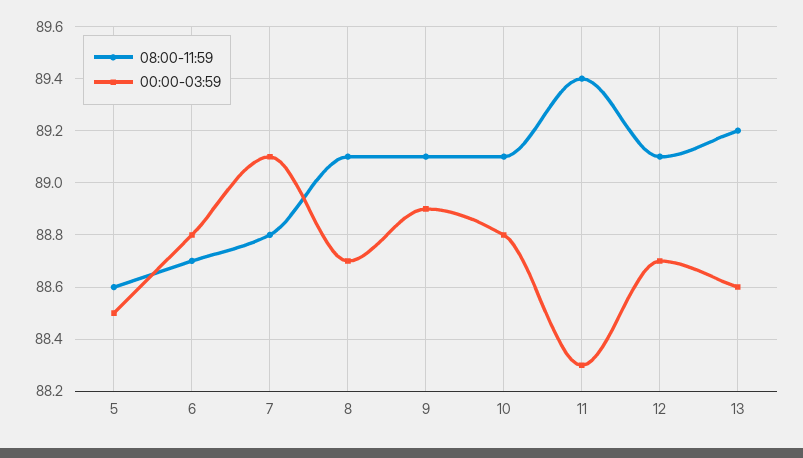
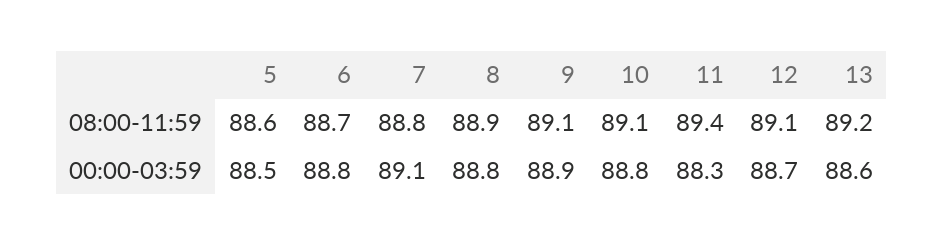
  {
    "08:00-11:59": {
      "5": 88.6,
      "6": 88.7,
      "7": 88.8,
-     "8": 89.1,
+     "8": 88.9,
      "9": 89.1,
      "10": 89.1,
      "11": 89.4,
      "12": 89.1,
      "13": 89.2
    },
    "00:00-03:59": {
      "5": 88.5,
      "6": 88.8,
      "7": 89.1,
-     "8": 88.7,
+     "8": 88.8,
      "9": 88.9,
      "10": 88.8,
      "11": 88.3,
      "12": 88.7,
      "13": 88.6
    }
  }

